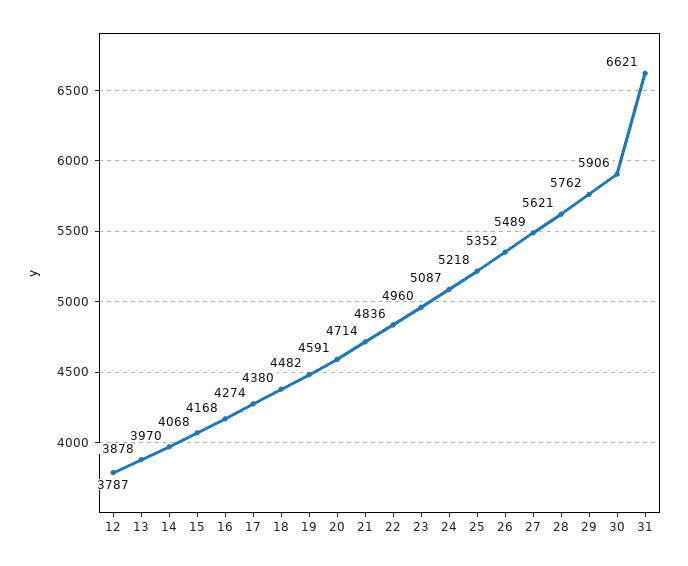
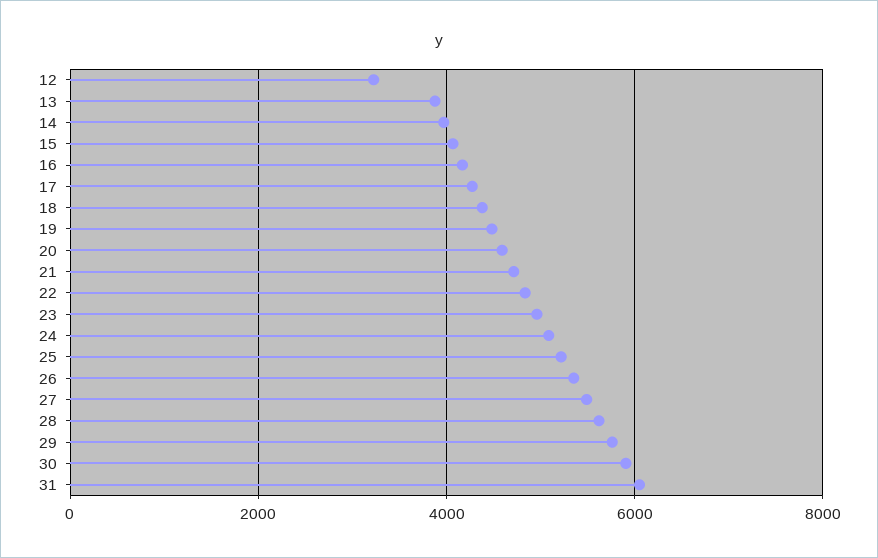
  {
-   "12": 3787,
+   "12": 3200,
    "13": 3878,
    "14": 3970,
    "15": 4068,
    "16": 4168,
    "17": 4274,
    "18": 4380,
    "19": 4482,
    "20": 4591,
    "21": 4714,
    "22": 4836,
    "23": 4960,
    "24": 5087,
    "25": 5218,
    "26": 5352,
    "27": 5489,
    "28": 5621,
    "29": 5762,
    "30": 5906,
-   "31": 6621
+   "31": 6000
  }

